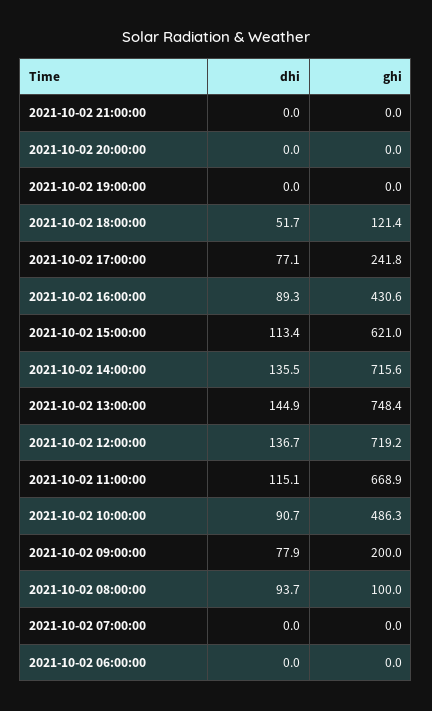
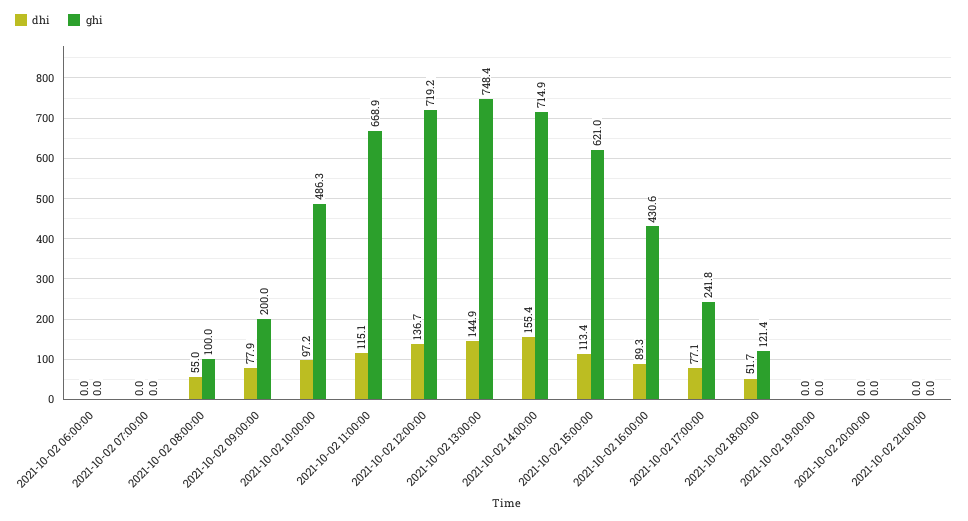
  {
    "dhi": {
      "2021-10-02 21:00:00": 0,
      "2021-10-02 20:00:00": 0,
      "2021-10-02 19:00:00": 0,
      "2021-10-02 18:00:00": 51.7,
      "2021-10-02 17:00:00": 77.1,
      "2021-10-02 16:00:00": 89.3,
      "2021-10-02 15:00:00": 113.4,
-     "2021-10-02 14:00:00": 135.5,
+     "2021-10-02 14:00:00": 155.4,
      "2021-10-02 13:00:00": 144.9,
      "2021-10-02 12:00:00": 136.7,
      "2021-10-02 11:00:00": 115.1,
-     "2021-10-02 10:00:00": 90.7,
+     "2021-10-02 10:00:00": 97.2,
      "2021-10-02 09:00:00": 77.9,
-     "2021-10-02 08:00:00": 93.7,
+     "2021-10-02 08:00:00": 55,
      "2021-10-02 07:00:00": 0,
      "2021-10-02 06:00:00": 0
    },
    "ghi": {
      "2021-10-02 21:00:00": 0,
      "2021-10-02 20:00:00": 0,
      "2021-10-02 19:00:00": 0,
      "2021-10-02 18:00:00": 121.4,
      "2021-10-02 17:00:00": 241.8,
      "2021-10-02 16:00:00": 430.6,
      "2021-10-02 15:00:00": 621,
-     "2021-10-02 14:00:00": 715.6,
+     "2021-10-02 14:00:00": 714.9,
      "2021-10-02 13:00:00": 748.4,
      "2021-10-02 12:00:00": 719.2,
      "2021-10-02 11:00:00": 668.9,
      "2021-10-02 10:00:00": 486.3,
      "2021-10-02 09:00:00": 200,
      "2021-10-02 08:00:00": 100,
      "2021-10-02 07:00:00": 0,
      "2021-10-02 06:00:00": 0
    }
  }

